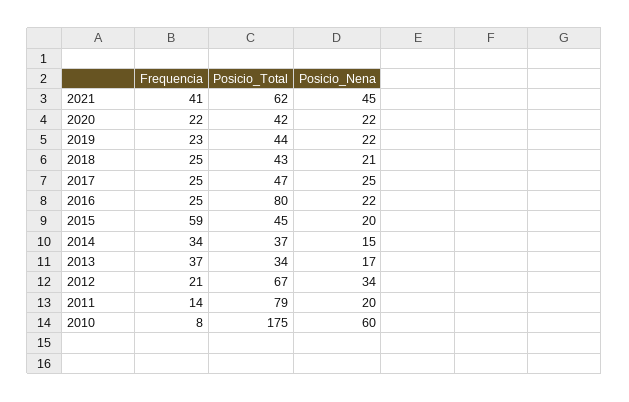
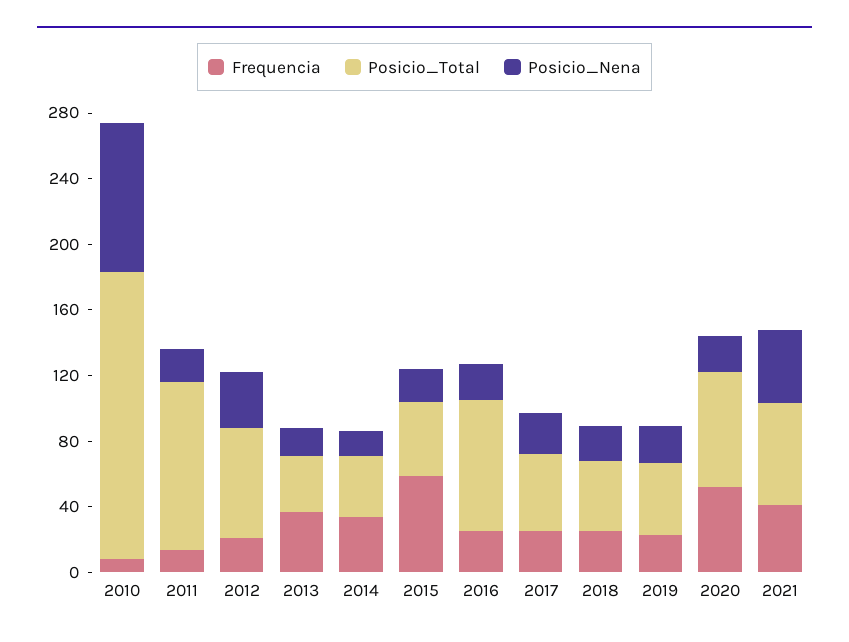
  {
    "Frequencia": {
      "2021": 41,
-     "2020": 22,
+     "2020": 50,
      "2019": 23,
      "2018": 25,
      "2017": 25,
      "2016": 25,
      "2015": 59,
      "2014": 34,
      "2013": 37,
      "2012": 21,
      "2011": 14,
      "2010": 8
    },
    "Posicio_Total": {
      "2021": 62,
-     "2020": 42,
+     "2020": 70,
      "2019": 44,
      "2018": 43,
      "2017": 47,
      "2016": 80,
      "2015": 45,
      "2014": 37,
      "2013": 34,
      "2012": 67,
-     "2011": 79,
+     "2011": 100,
      "2010": 175
    },
    "Posicio_Nena": {
      "2021": 45,
      "2020": 22,
      "2019": 22,
      "2018": 21,
      "2017": 25,
      "2016": 22,
      "2015": 20,
      "2014": 15,
      "2013": 17,
      "2012": 34,
      "2011": 20,
-     "2010": 60
+     "2010": 90
    }
  }

